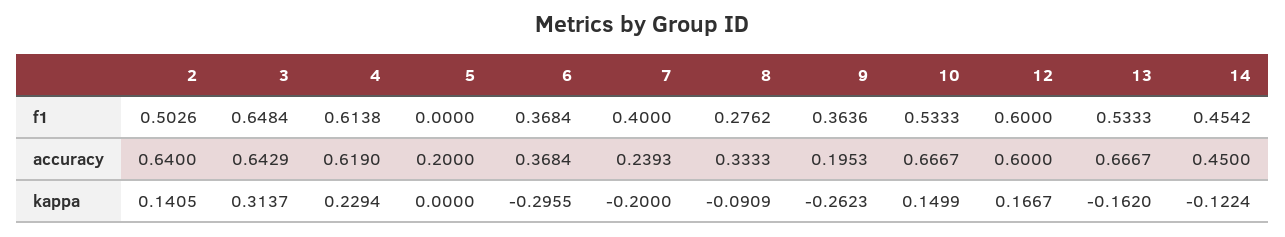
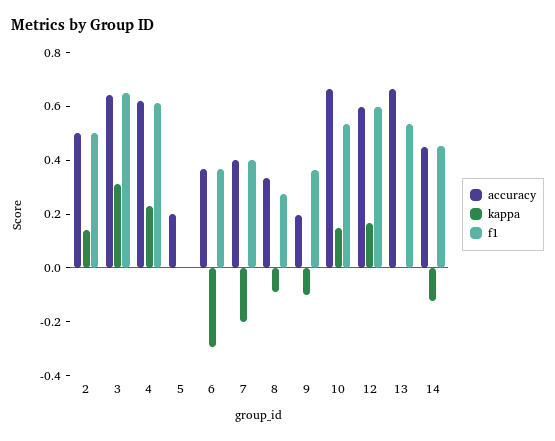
  {
    "f1": {
      "2": 0.5026,
      "3": 0.6484,
      "4": 0.6138,
      "5": 0,
      "6": 0.3684,
      "7": 0.4,
      "8": 0.2762,
      "9": 0.3636,
      "10": 0.5333,
      "12": 0.6,
      "13": 0.5333,
      "14": 0.4542
    },
    "accuracy": {
-     "2": 0.64,
+     "2": 0.5,
      "3": 0.6429,
      "4": 0.619,
      "5": 0.2,
      "6": 0.3684,
-     "7": 0.2393,
+     "7": 0.4,
      "8": 0.3333,
      "9": 0.1953,
      "10": 0.6667,
      "12": 0.6,
      "13": 0.6667,
      "14": 0.45
    },
    "kappa": {
      "2": 0.1405,
      "3": 0.3137,
      "4": 0.2294,
      "5": 0,
      "6": -0.2955,
      "7": -0.2,
      "8": -0.0909,
-     "9": -0.2623,
+     "9": -0.1,
      "10": 0.1499,
      "12": 0.1667,
-     "13": -0.162,
+     "13": 0,
      "14": -0.1224
    }
  }

